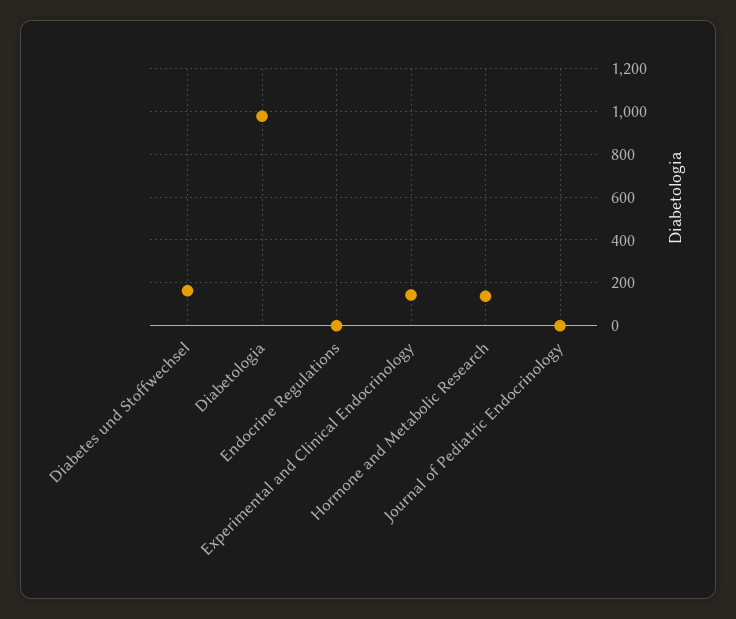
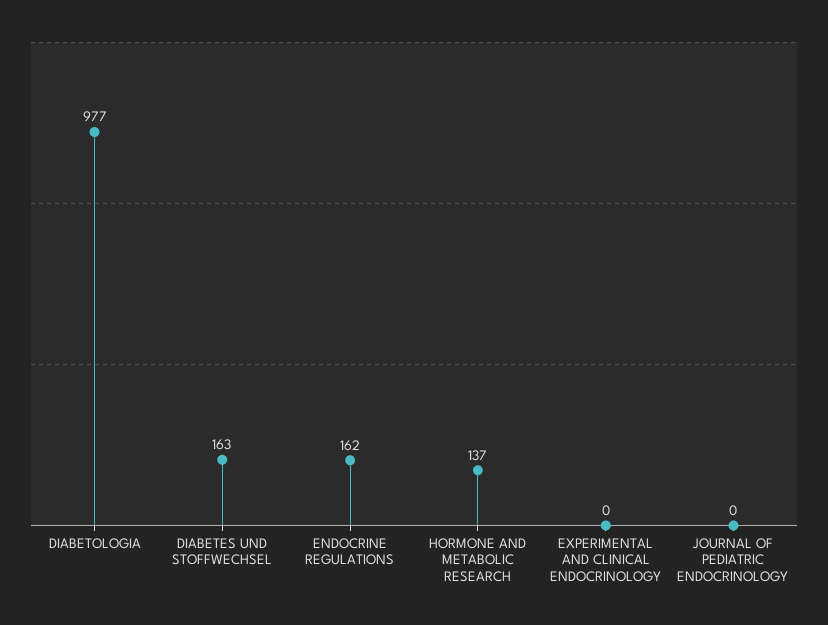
  {
    "Diabetes und Stoffwechsel": 163,
    "Diabetologia": 977,
-   "Endocrine Regulations": 0,
+   "Endocrine Regulations": 162,
-   "Experimental and Clinical Endocrinology": 150,
+   "Experimental and Clinical Endocrinology": 0,
    "Hormone and Metabolic Research": 137,
    "Journal of Pediatric Endocrinology": 0
  }

